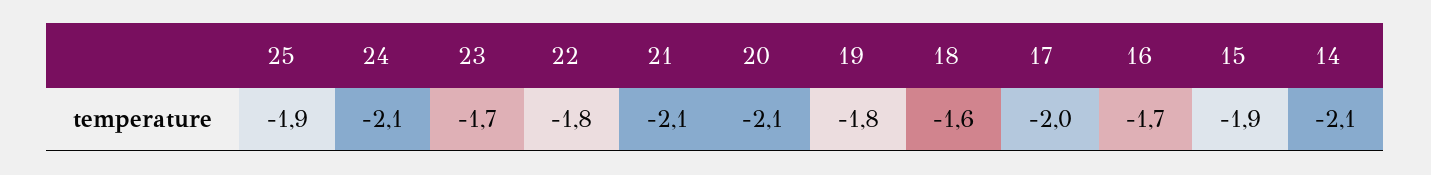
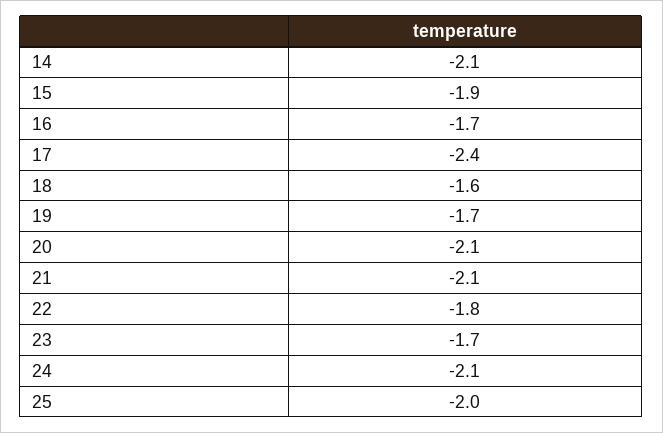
  {
-   "25": -1.9,
+   "25": -2,
    "24": -2.1,
    "23": -1.7,
    "22": -1.8,
    "21": -2.1,
    "20": -2.1,
-   "19": -1.8,
+   "19": -1.7,
    "18": -1.6,
-   "17": -2,
+   "17": -2.4,
    "16": -1.7,
    "15": -1.9,
    "14": -2.1
  }

